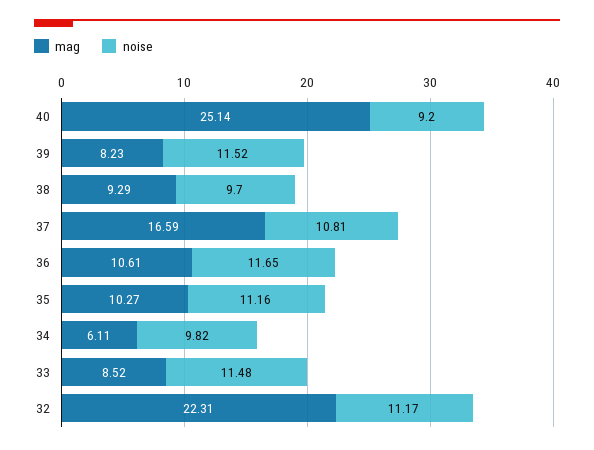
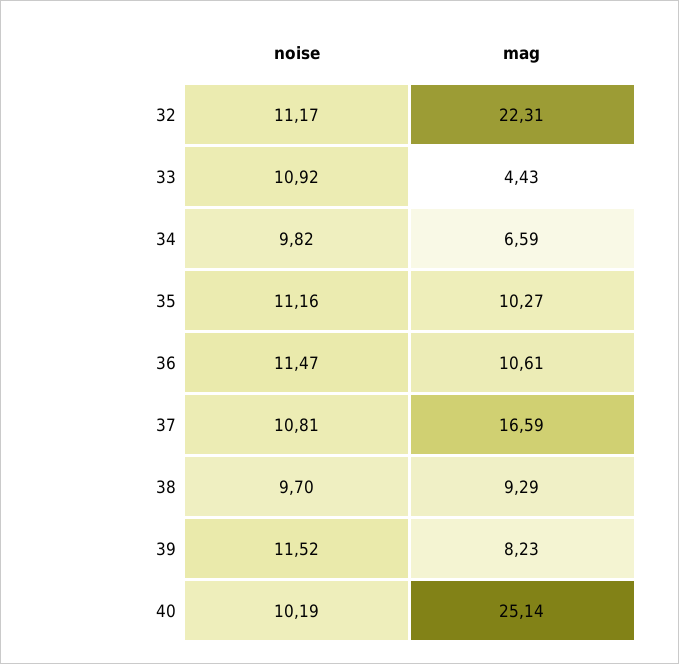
  {
    "mag": {
      "40": 25.14,
      "39": 8.23,
      "38": 9.29,
      "37": 16.59,
      "36": 10.61,
      "35": 10.27,
-     "34": 6.11,
+     "34": 6.59,
-     "33": 8.52,
+     "33": 4.43,
      "32": 22.31
    },
    "noise": {
-     "40": 9.2,
+     "40": 10.19,
      "39": 11.52,
      "38": 9.7,
      "37": 10.81,
-     "36": 11.65,
+     "36": 11.47,
      "35": 11.16,
      "34": 9.82,
-     "33": 11.48,
+     "33": 10.92,
      "32": 11.17
    }
  }

